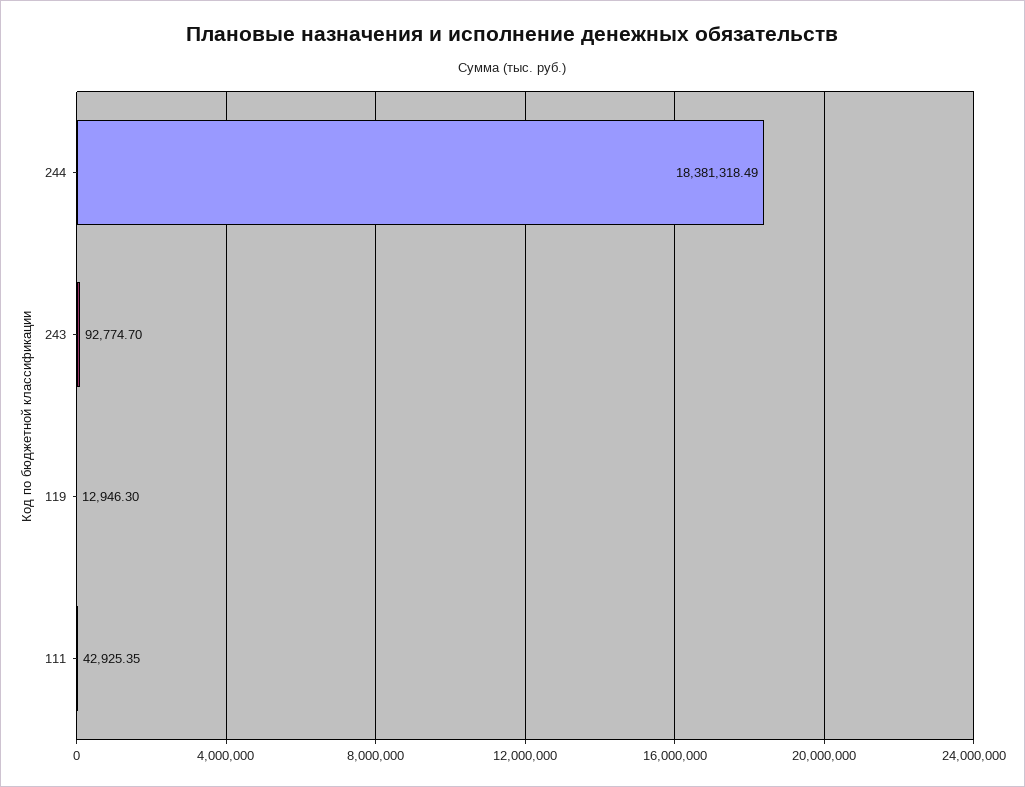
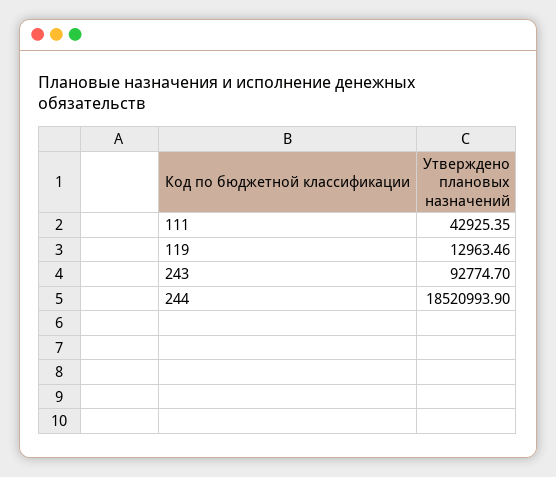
  {
-   "244": 18381318.49,
+   "244": 18520993.9,
    "243": 92774.7,
-   "119": 12946.3,
+   "119": 12963.46,
    "111": 42925.35
  }

